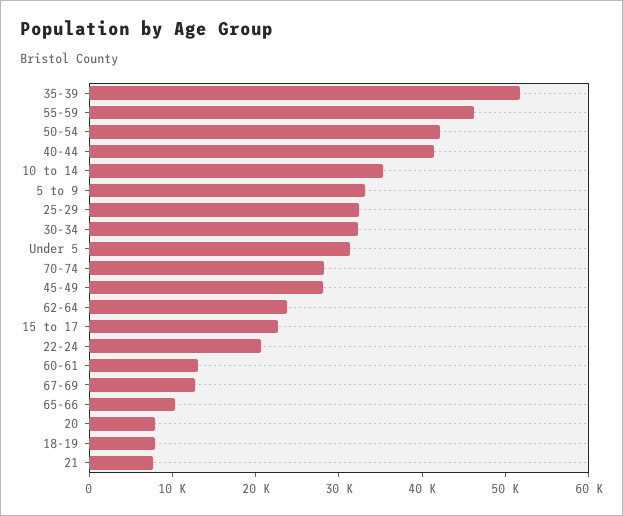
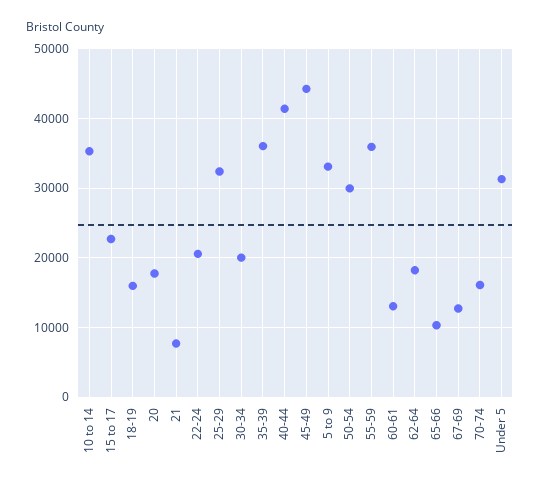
  {
-   "35-39": 52000,
+   "35-39": 36000,
-   "55-59": 46000,
+   "55-59": 36000,
-   "50-54": 42000,
+   "50-54": 30000,
    "40-44": 41000,
    "10 to 14": 35000,
    "5 to 9": 33000,
    "25-29": 32000,
-   "30-34": 32000,
+   "30-34": 20000,
    "Under 5": 31000,
-   "70-74": 28000,
+   "70-74": 16000,
-   "45-49": 28000,
+   "45-49": 44000,
-   "62-64": 24000,
+   "62-64": 18000,
    "15 to 17": 23000,
    "22-24": 21000,
    "60-61": 13000,
    "67-69": 13000,
    "65-66": 10000,
-   "20": 8000,
+   "20": 18000,
-   "18-19": 8000,
+   "18-19": 16000,
    "21": 8000
  }

